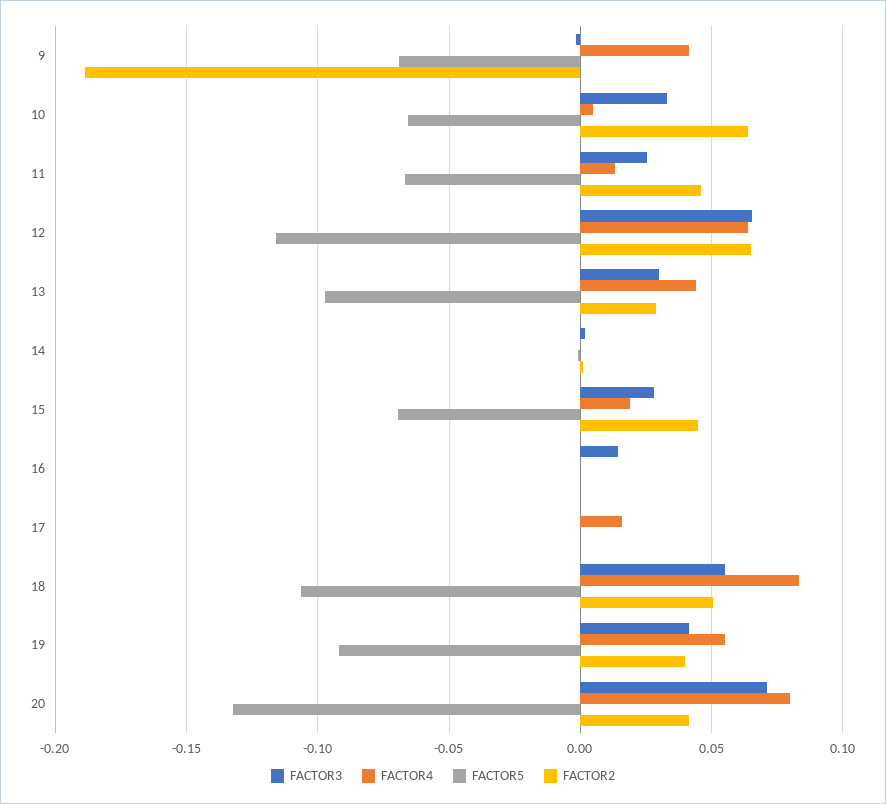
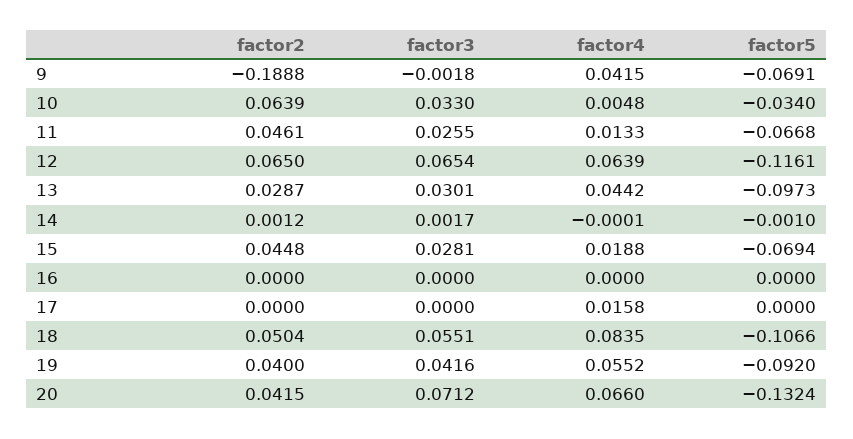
  {
    "FACTOR3": {
      "9": -0.0018,
      "10": 0.033,
      "11": 0.0255,
      "12": 0.0654,
      "13": 0.0301,
      "14": 0.0017,
      "15": 0.0281,
-     "16": 0.015,
+     "16": 0,
      "17": 0,
      "18": 0.0551,
      "19": 0.0416,
      "20": 0.0712
    },
    "FACTOR4": {
      "9": 0.0415,
      "10": 0.0048,
      "11": 0.0133,
      "12": 0.0639,
      "13": 0.0442,
      "14": -0.0001,
      "15": 0.0188,
      "16": 0,
      "17": 0.0158,
      "18": 0.0835,
      "19": 0.0552,
-     "20": 0.08
+     "20": 0.066
    },
    "FACTOR5": {
      "9": -0.0691,
-     "10": -0.065,
+     "10": -0.034,
      "11": -0.0668,
      "12": -0.1161,
      "13": -0.0973,
      "14": -0.001,
      "15": -0.0694,
      "16": 0,
      "17": 0,
      "18": -0.1066,
      "19": -0.092,
      "20": -0.1324
    },
    "FACTOR2": {
      "9": -0.1888,
      "10": 0.0639,
      "11": 0.0461,
      "12": 0.065,
      "13": 0.0287,
      "14": 0.0012,
      "15": 0.0448,
      "16": 0,
      "17": 0,
      "18": 0.0504,
      "19": 0.04,
      "20": 0.0415
    }
  }

